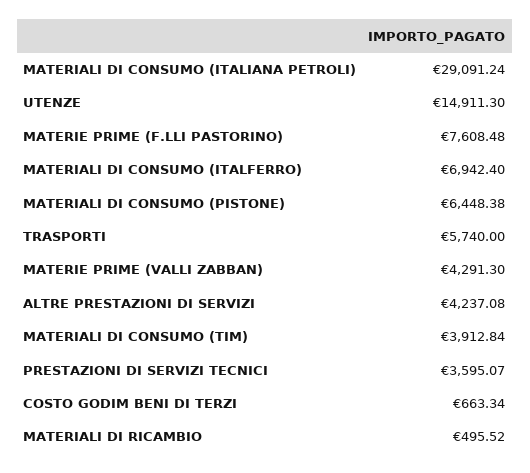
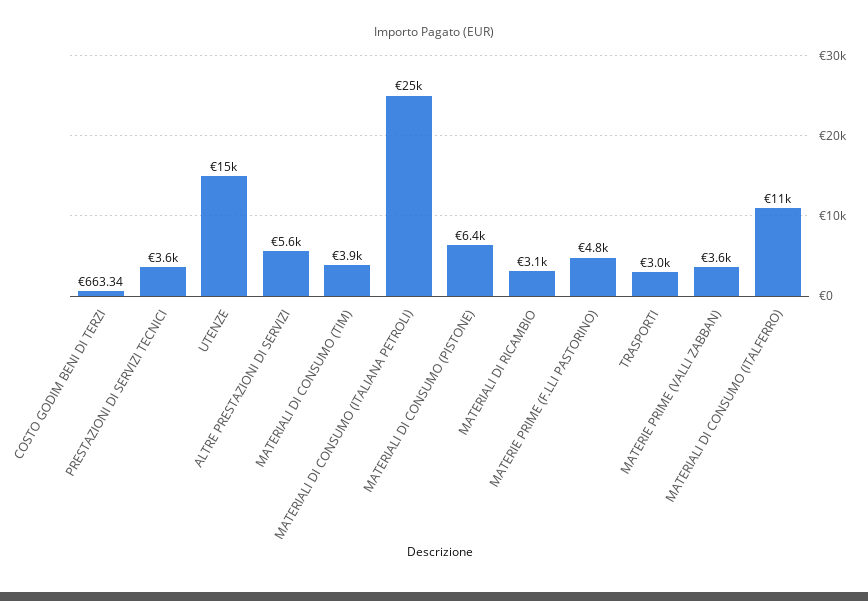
  {
-   "MATERIALI DI CONSUMO (ITALIANA PETROLI)": 29091.24,
+   "MATERIALI DI CONSUMO (ITALIANA PETROLI)": 25000,
    "UTENZE": 14911.3,
-   "MATERIE PRIME (F.LLI PASTORINO)": 7608.48,
+   "MATERIE PRIME (F.LLI PASTORINO)": 4800,
-   "MATERIALI DI CONSUMO (ITALFERRO)": 6942.4,
+   "MATERIALI DI CONSUMO (ITALFERRO)": 11000,
    "MATERIALI DI CONSUMO (PISTONE)": 6448.38,
-   "TRASPORTI": 5740,
+   "TRASPORTI": 3000,
-   "MATERIE PRIME (VALLI ZABBAN)": 4291.3,
+   "MATERIE PRIME (VALLI ZABBAN)": 3600,
-   "ALTRE PRESTAZIONI DI SERVIZI": 4237.08,
+   "ALTRE PRESTAZIONI DI SERVIZI": 5600,
    "MATERIALI DI CONSUMO (TIM)": 3912.84,
    "PRESTAZIONI DI SERVIZI TECNICI": 3595.07,
    "COSTO GODIM BENI DI TERZI": 663.34,
-   "MATERIALI DI RICAMBIO": 495.52
+   "MATERIALI DI RICAMBIO": 3100
  }

